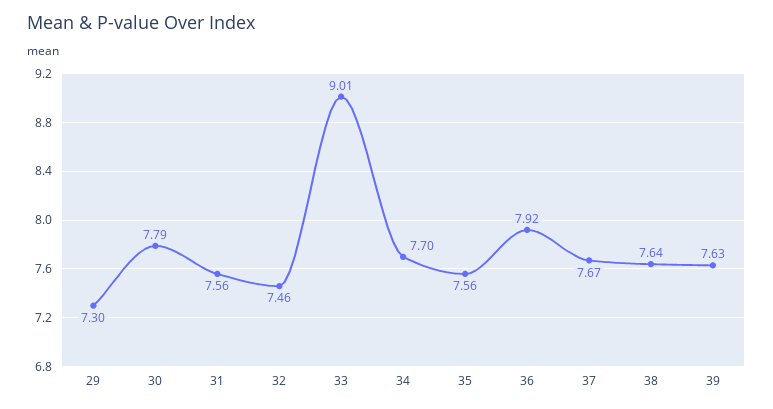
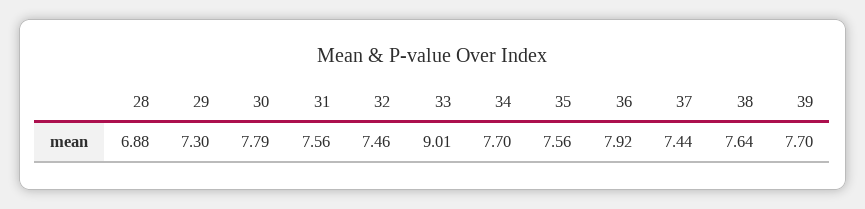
  {
    "29": 7.3,
    "30": 7.79,
    "31": 7.56,
    "32": 7.46,
    "33": 9.01,
    "34": 7.7,
    "35": 7.56,
    "36": 7.92,
-   "37": 7.67,
+   "37": 7.44,
    "38": 7.64,
-   "39": 7.63
+   "39": 7.7,
+   "28": 6.88
  }

